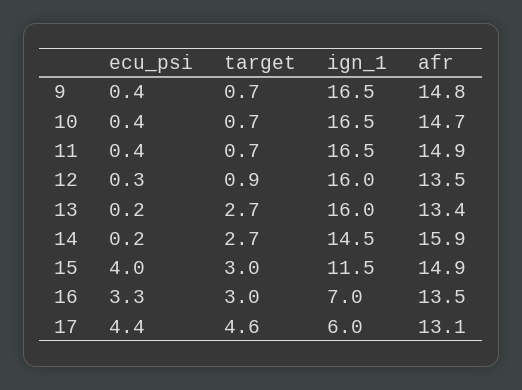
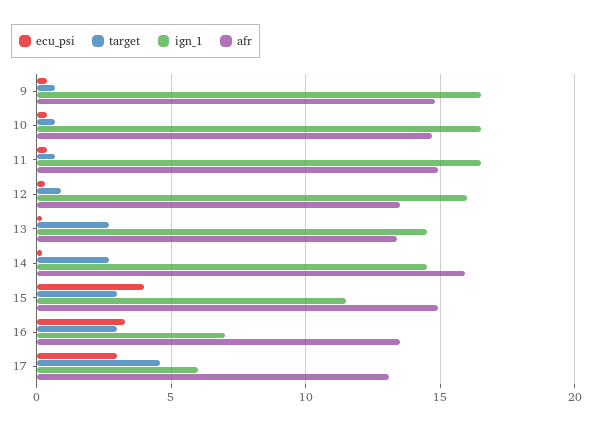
  {
    "ecu_psi": {
      "9": 0.4,
      "10": 0.4,
      "11": 0.4,
      "12": 0.3,
      "13": 0.2,
      "14": 0.2,
      "15": 4,
      "16": 3.3,
-     "17": 4.4
+     "17": 3
    },
    "target": {
      "9": 0.7,
      "10": 0.7,
      "11": 0.7,
      "12": 0.9,
      "13": 2.7,
      "14": 2.7,
      "15": 3,
      "16": 3,
      "17": 4.6
    },
    "ign_1": {
      "9": 16.5,
      "10": 16.5,
      "11": 16.5,
      "12": 16,
-     "13": 16,
+     "13": 14.5,
      "14": 14.5,
      "15": 11.5,
      "16": 7,
      "17": 6
    },
    "afr": {
      "9": 14.8,
      "10": 14.7,
      "11": 14.9,
      "12": 13.5,
      "13": 13.4,
      "14": 15.9,
      "15": 14.9,
      "16": 13.5,
      "17": 13.1
    }
  }

